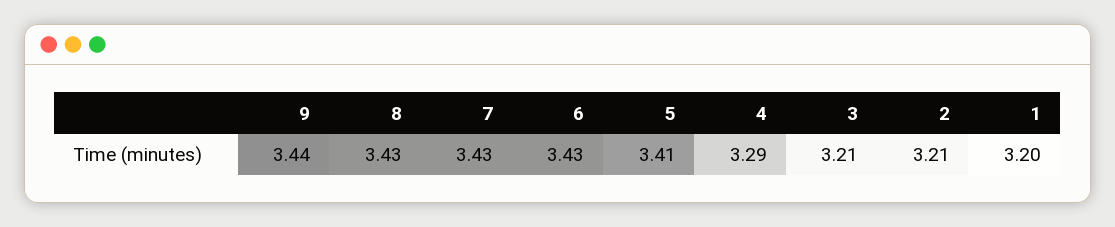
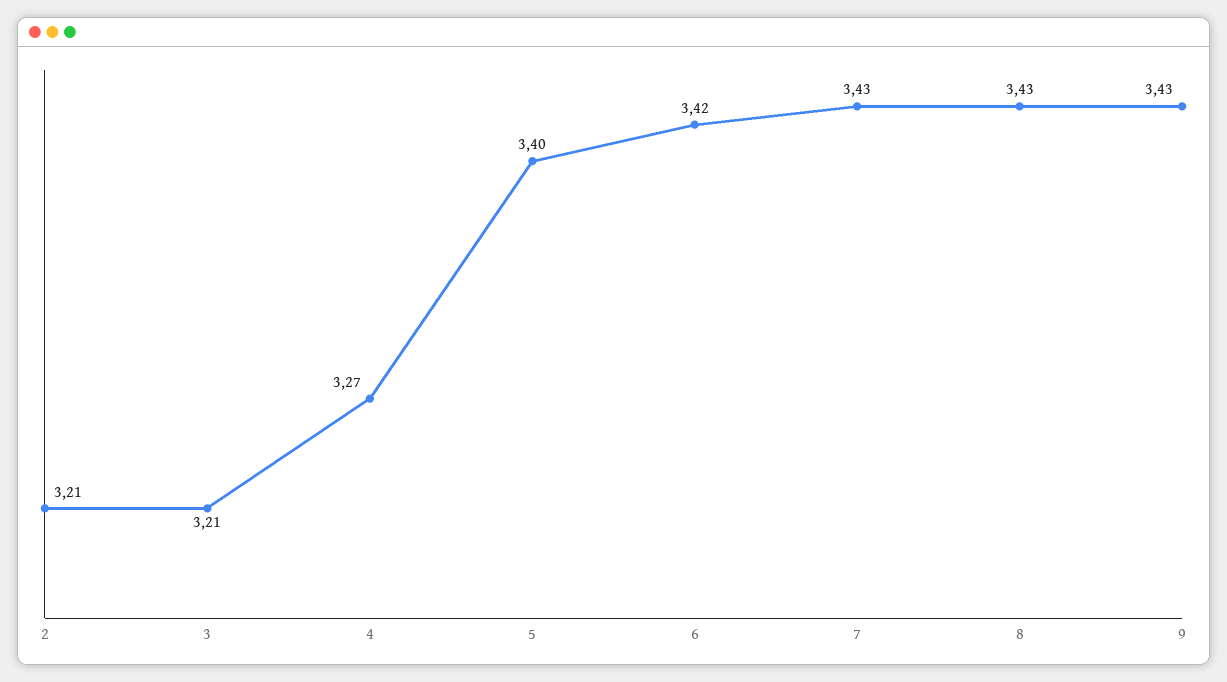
  {
-   "9": 3.44,
+   "9": 3.43,
    "8": 3.43,
    "7": 3.43,
-   "6": 3.43,
+   "6": 3.42,
-   "5": 3.41,
+   "5": 3.4,
-   "4": 3.29,
+   "4": 3.27,
    "3": 3.21,
-   "2": 3.21,
+   "2": 3.21
-   "1": 3.2
  }

